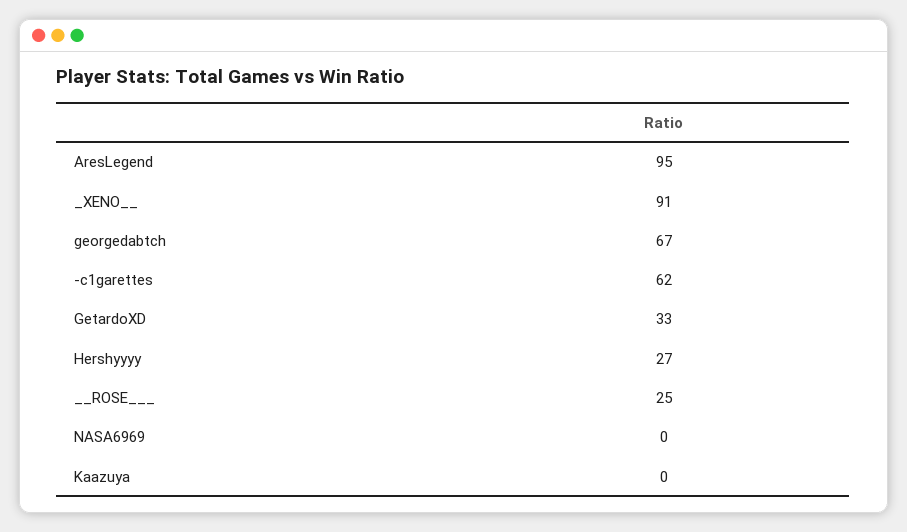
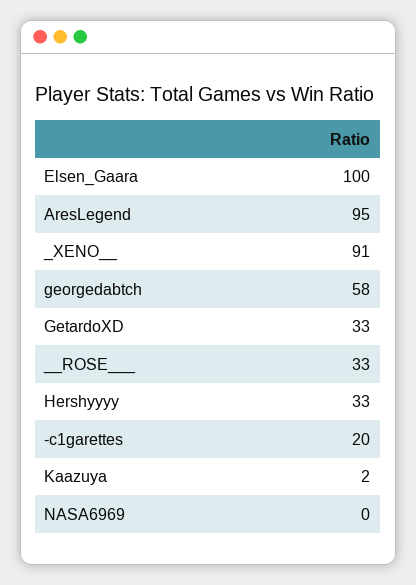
  {
    "AresLegend": 95,
    "_XENO__": 91,
-   "georgedabtch": 67,
+   "georgedabtch": 58,
-   "-c1garettes": 62,
+   "-c1garettes": 20,
    "GetardoXD": 33,
-   "Hershyyyy": 27,
+   "Hershyyyy": 33,
-   "__ROSE___": 25,
+   "__ROSE___": 33,
    "NASA6969": 0,
-   "Kaazuya": 0
+   "Kaazuya": 2,
+   "Elsen_Gaara": 100
  }

